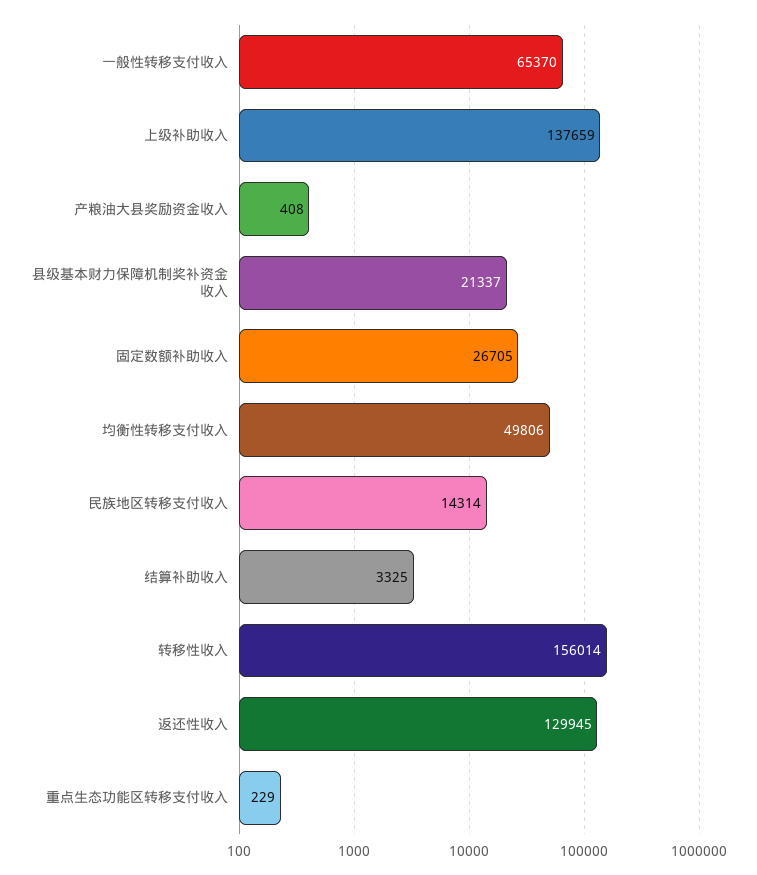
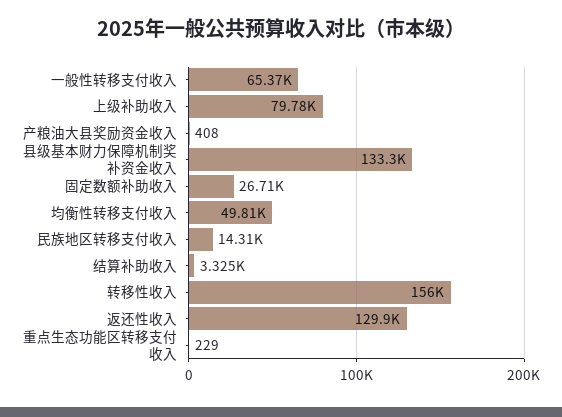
  {
    "一般性转移支付收入": 65370,
-   "上级补助收入": 137659,
+   "上级补助收入": 79780,
    "产粮油大县奖励资金收入": 408,
-   "县级基本财力保障机制奖补资金收入": 21337,
+   "县级基本财力保障机制奖补资金收入": 133300,
    "固定数额补助收入": 26705,
    "均衡性转移支付收入": 49806,
    "民族地区转移支付收入": 14314,
    "结算补助收入": 3325,
    "转移性收入": 156014,
    "返还性收入": 129945,
    "重点生态功能区转移支付收入": 229
  }

